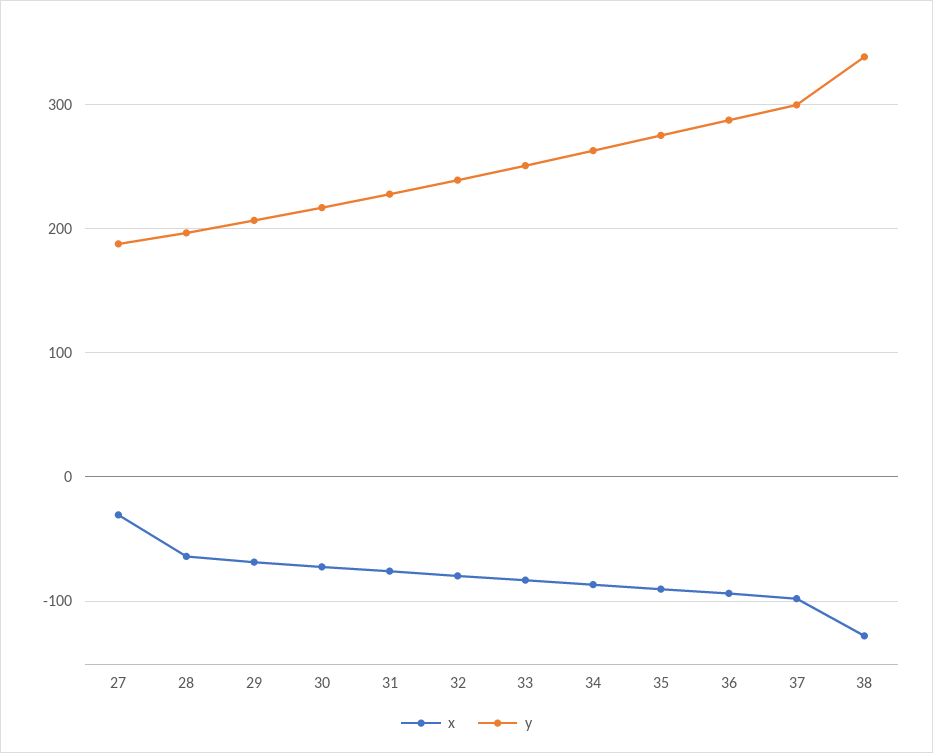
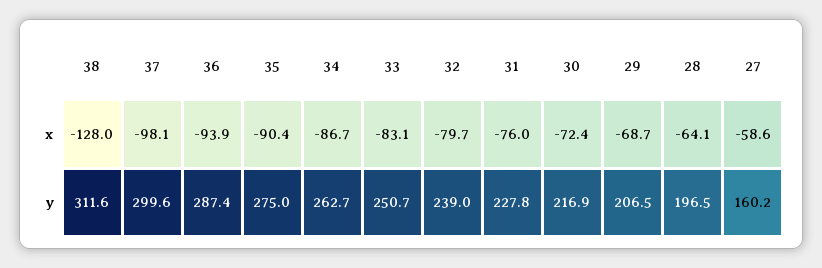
  {
    "x": {
-     "27": -30,
+     "27": -58.6,
      "28": -64.1,
      "29": -68.7,
      "30": -72.4,
      "31": -76,
      "32": -79.7,
      "33": -83.1,
      "34": -86.7,
      "35": -90.4,
      "36": -93.9,
      "37": -98.1,
      "38": -128
    },
    "y": {
-     "27": 190,
+     "27": 160.2,
      "28": 196.5,
      "29": 206.5,
      "30": 216.9,
      "31": 227.8,
      "32": 239,
      "33": 250.7,
      "34": 262.7,
      "35": 275,
      "36": 287.4,
      "37": 299.6,
-     "38": 340
+     "38": 311.6
    }
  }

